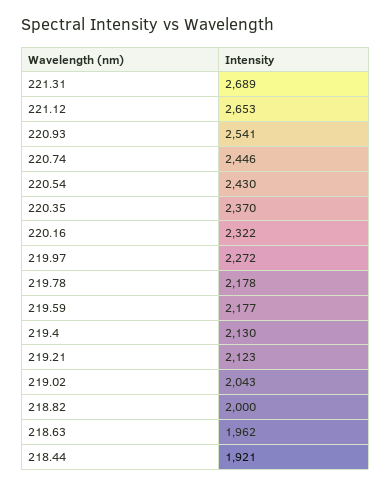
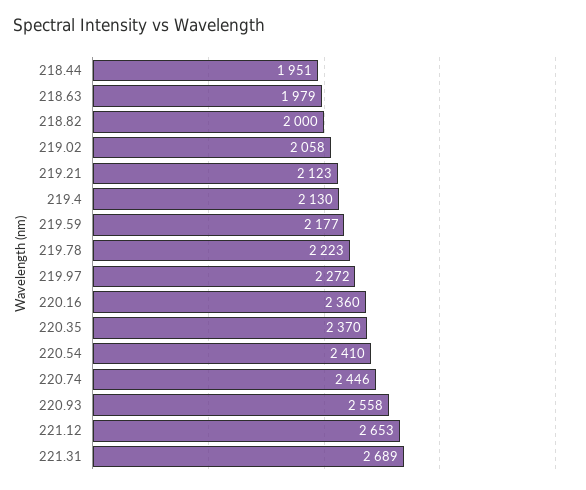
  {
    "221.31": 2689,
    "221.12": 2653,
-   "220.93": 2541,
+   "220.93": 2558,
    "220.74": 2446,
-   "220.54": 2430,
+   "220.54": 2410,
    "220.35": 2370,
-   "220.16": 2322,
+   "220.16": 2360,
    "219.97": 2272,
-   "219.78": 2178,
+   "219.78": 2223,
    "219.59": 2177,
    "219.4": 2130,
    "219.21": 2123,
-   "219.02": 2043,
+   "219.02": 2058,
    "218.82": 2000,
-   "218.63": 1962,
+   "218.63": 1979,
-   "218.44": 1921
+   "218.44": 1951
  }

